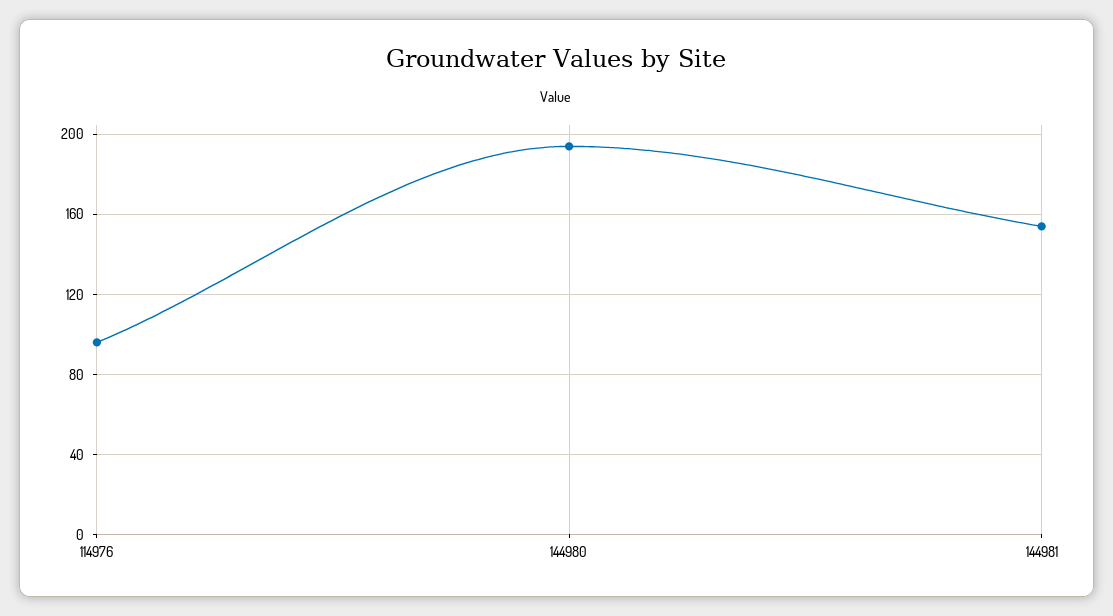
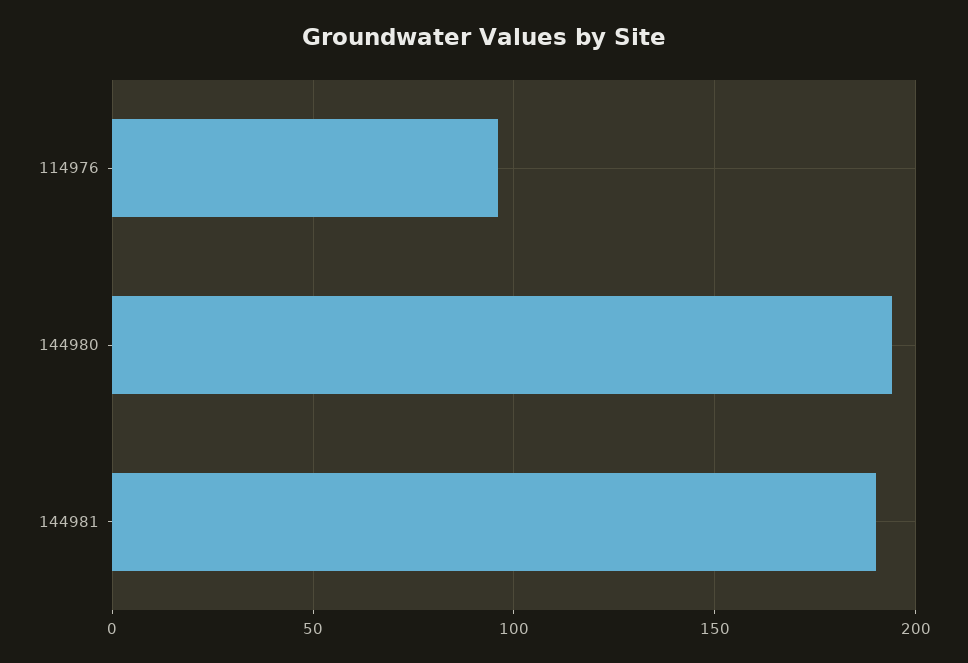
  {
    "114976": 95,
    "144980": 195,
-   "144981": 155
+   "144981": 190
  }

